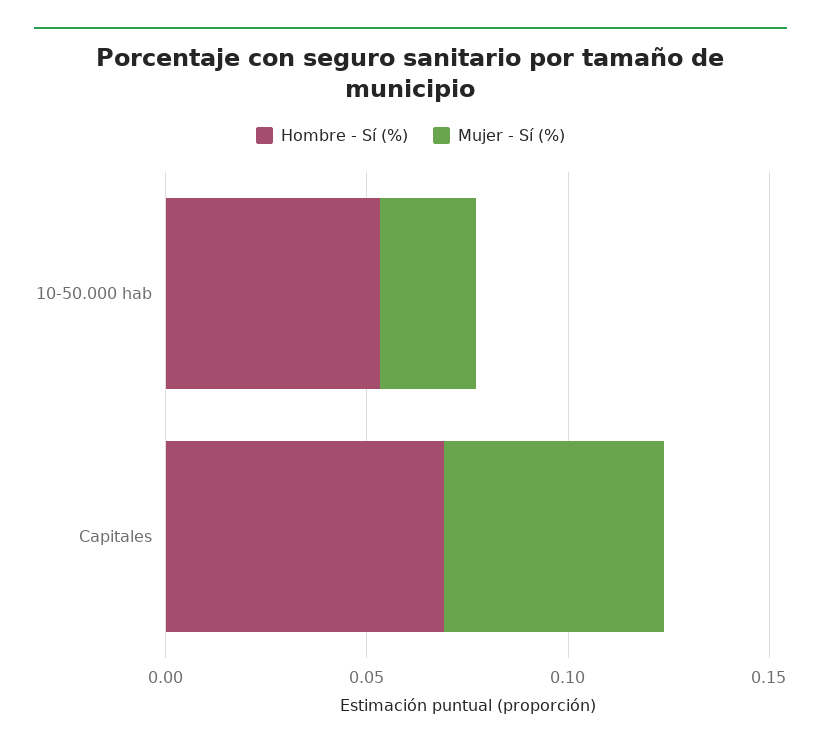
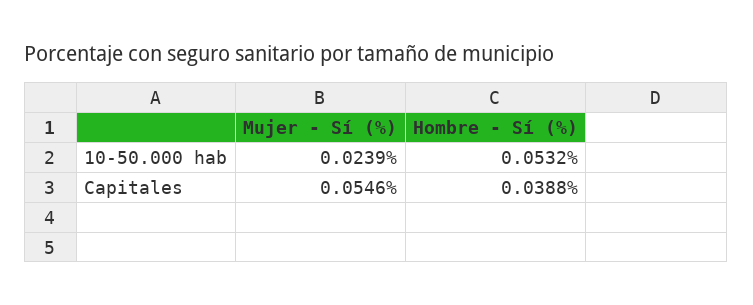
  {
    "Hombre - Sí (%)": {
      "10-50.000 hab": 0.0532,
-     "Capitales": 0.07
+     "Capitales": 0.0388
    },
    "Mujer - Sí (%)": {
      "10-50.000 hab": 0.0239,
      "Capitales": 0.0546
    }
  }

